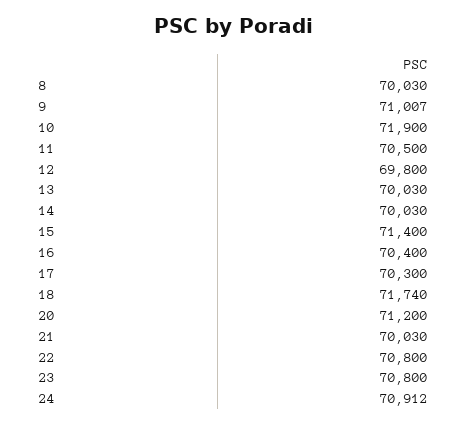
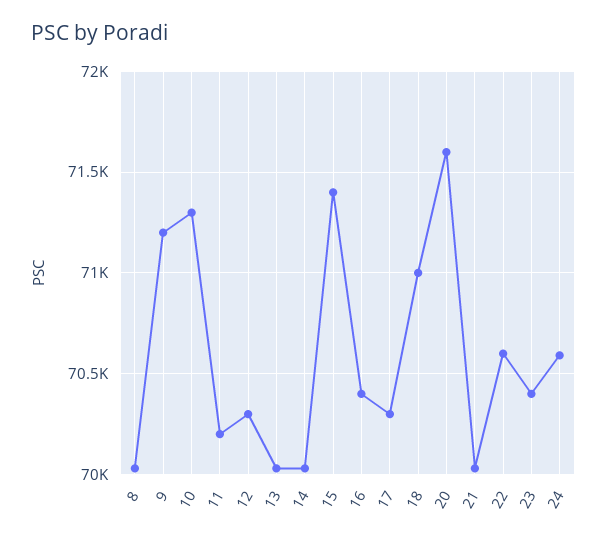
  {
    "8": 70030,
-   "9": 71007,
+   "9": 71200,
-   "10": 71900,
+   "10": 71300,
-   "11": 70500,
+   "11": 70200,
-   "12": 69800,
+   "12": 70300,
    "13": 70030,
    "14": 70030,
    "15": 71400,
    "16": 70400,
    "17": 70300,
-   "18": 71740,
+   "18": 71000,
-   "20": 71200,
+   "20": 71600,
    "21": 70030,
-   "22": 70800,
+   "22": 70600,
-   "23": 70800,
+   "23": 70400,
-   "24": 70912
+   "24": 70600
  }

